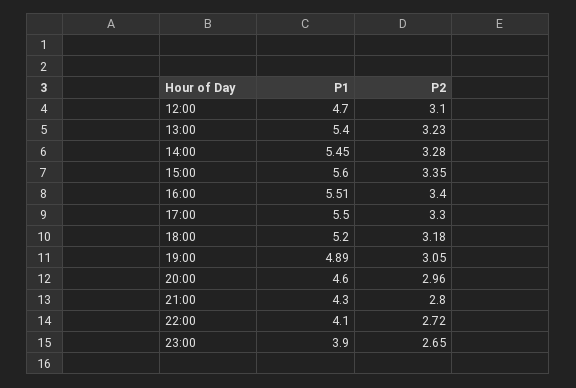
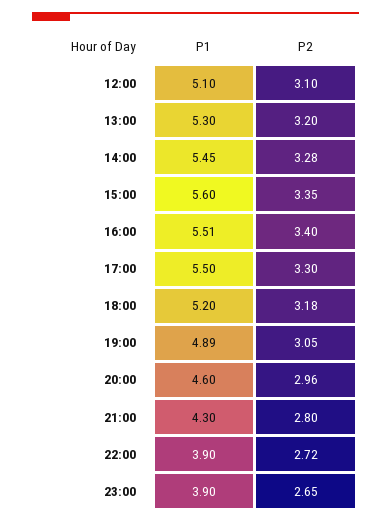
  {
    "P1": {
-     "12:00": 4.7,
+     "12:00": 5.1,
-     "13:00": 5.4,
+     "13:00": 5.3,
      "14:00": 5.45,
      "15:00": 5.6,
      "16:00": 5.51,
      "17:00": 5.5,
      "18:00": 5.2,
      "19:00": 4.89,
      "20:00": 4.6,
      "21:00": 4.3,
-     "22:00": 4.1,
+     "22:00": 3.9,
      "23:00": 3.9
    },
    "P2": {
      "12:00": 3.1,
-     "13:00": 3.23,
+     "13:00": 3.2,
      "14:00": 3.28,
      "15:00": 3.35,
      "16:00": 3.4,
      "17:00": 3.3,
      "18:00": 3.18,
      "19:00": 3.05,
      "20:00": 2.96,
      "21:00": 2.8,
      "22:00": 2.72,
      "23:00": 2.65
    }
  }

